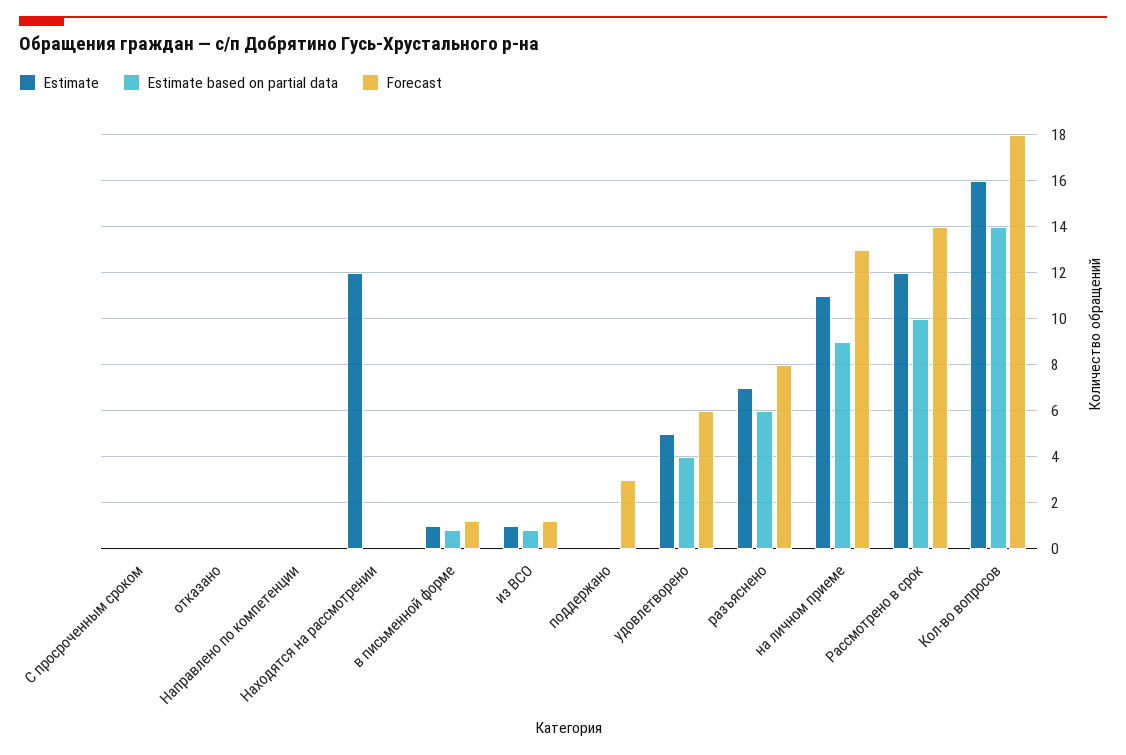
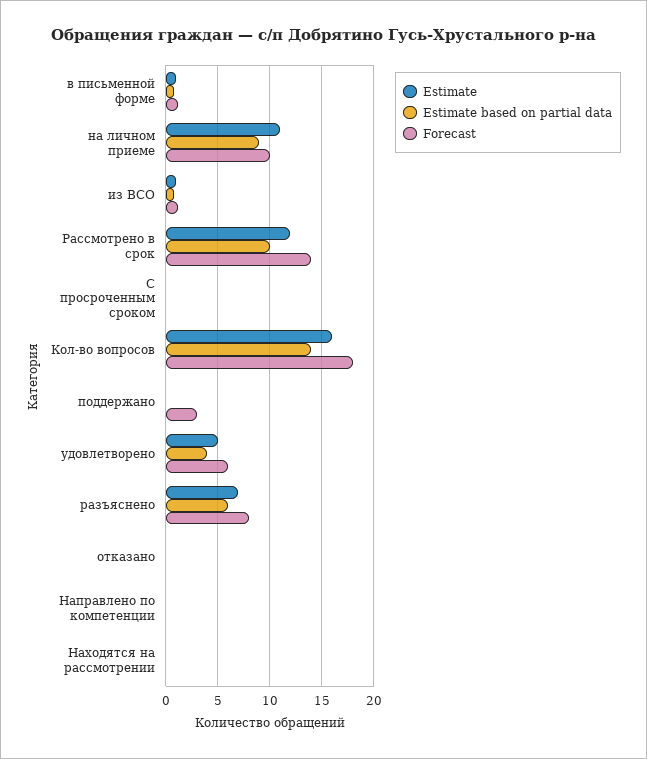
  {
    "Estimate": {
      "С просроченным сроком": 0,
      "отказано": 0,
      "Направлено по компетенции": 0,
-     "Находятся на рассмотрении": 12,
+     "Находятся на рассмотрении": 0,
      "в письменной форме": 1,
      "из ВСО": 1,
      "поддержано": 0,
      "удовлетворено": 5,
      "разъяснено": 7,
      "на личном приеме": 11,
      "Рассмотрено в срок": 12,
      "Кол-во вопросов": 16
    },
    "Estimate based on partial data": {
      "С просроченным сроком": 0,
      "отказано": 0,
      "Направлено по компетенции": 0,
      "Находятся на рассмотрении": 0,
      "в письменной форме": 1,
      "из ВСО": 1,
      "поддержано": 0,
      "удовлетворено": 4,
      "разъяснено": 6,
      "на личном приеме": 9,
      "Рассмотрено в срок": 10,
      "Кол-во вопросов": 14
    },
    "Forecast": {
      "С просроченным сроком": 0,
      "отказано": 0,
      "Направлено по компетенции": 0,
      "Находятся на рассмотрении": 0,
      "в письменной форме": 1,
      "из ВСО": 1,
      "поддержано": 3,
      "удовлетворено": 6,
      "разъяснено": 8,
-     "на личном приеме": 13,
+     "на личном приеме": 10,
      "Рассмотрено в срок": 14,
      "Кол-во вопросов": 18
    }
  }

